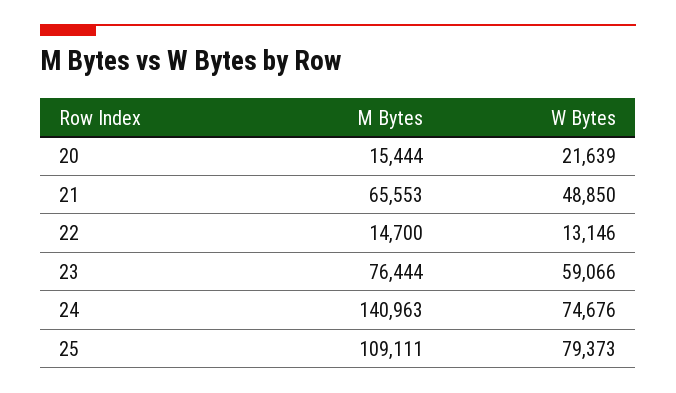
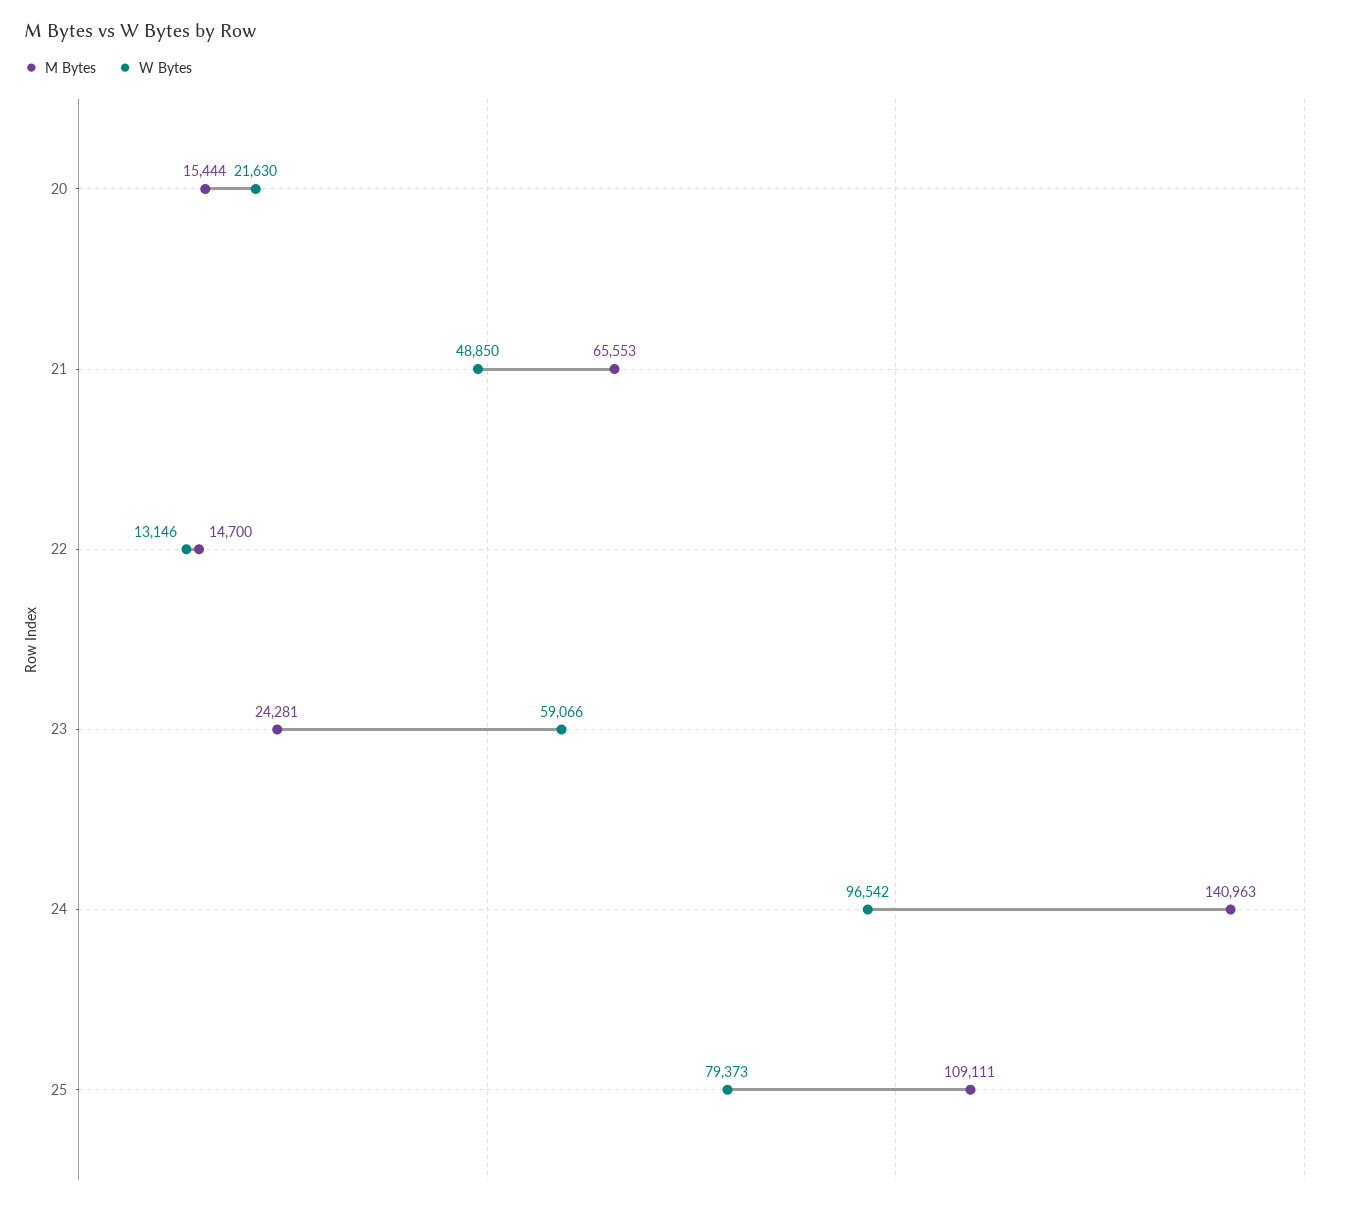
  {
    "M Bytes": {
      "20": 15444,
      "21": 65553,
      "22": 14700,
-     "23": 76444,
+     "23": 24281,
      "24": 140963,
      "25": 109111
    },
    "W Bytes": {
-     "20": 21639,
+     "20": 21630,
      "21": 48850,
      "22": 13146,
      "23": 59066,
-     "24": 74676,
+     "24": 96542,
      "25": 79373
    }
  }

